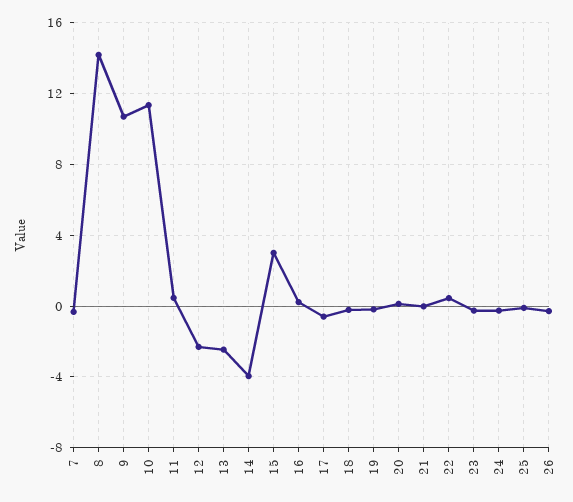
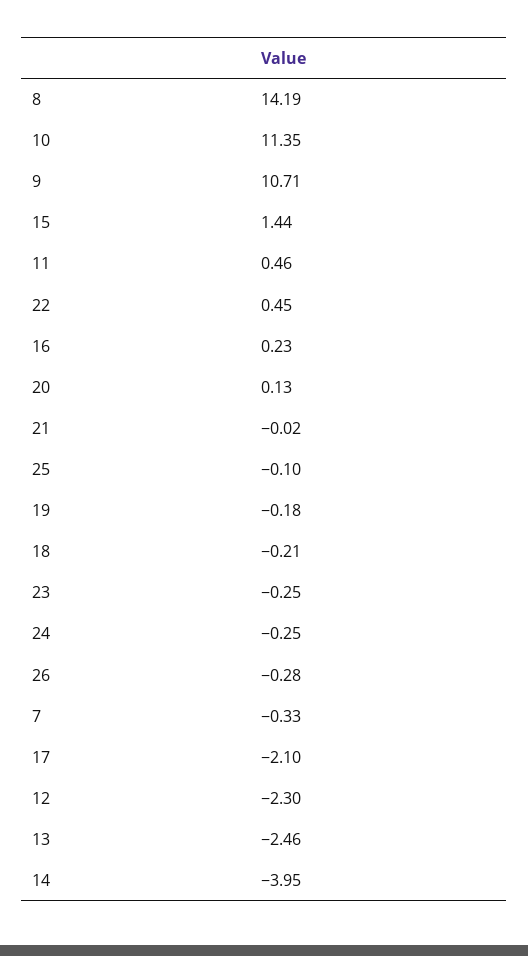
  {
    "7": -0.33,
    "8": 14.19,
    "9": 10.71,
    "10": 11.35,
    "11": 0.46,
    "12": -2.3,
    "13": -2.46,
    "14": -3.95,
-   "15": 3,
+   "15": 1.44,
    "16": 0.23,
-   "17": -0.5,
+   "17": -2.1,
    "18": -0.21,
    "19": -0.18,
    "20": 0.13,
    "21": -0.02,
    "22": 0.45,
    "23": -0.25,
    "24": -0.25,
    "25": -0.1,
    "26": -0.28
  }

